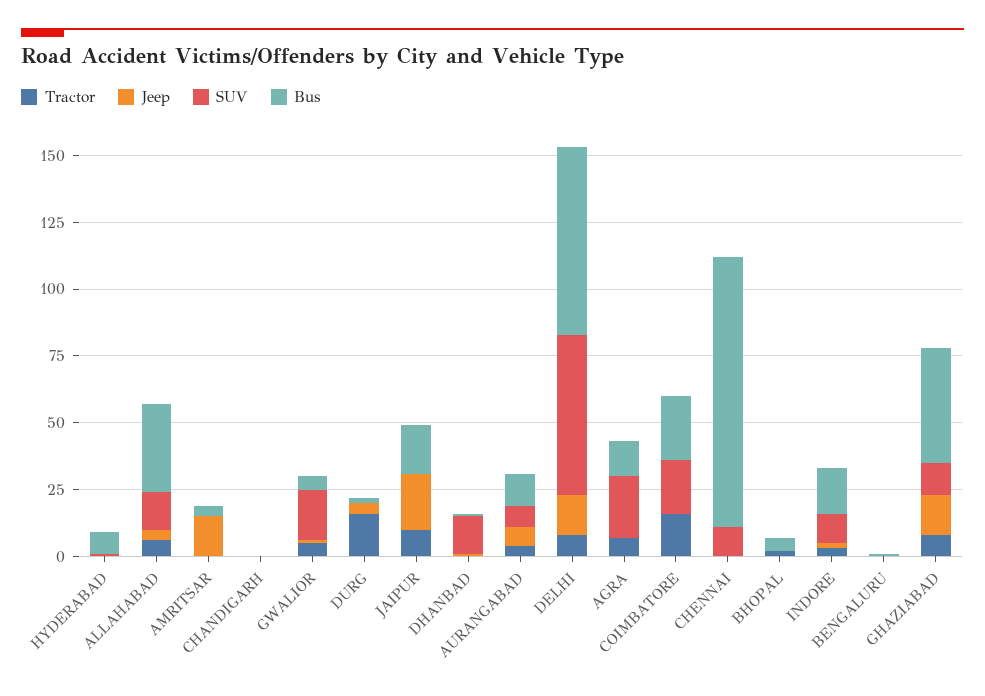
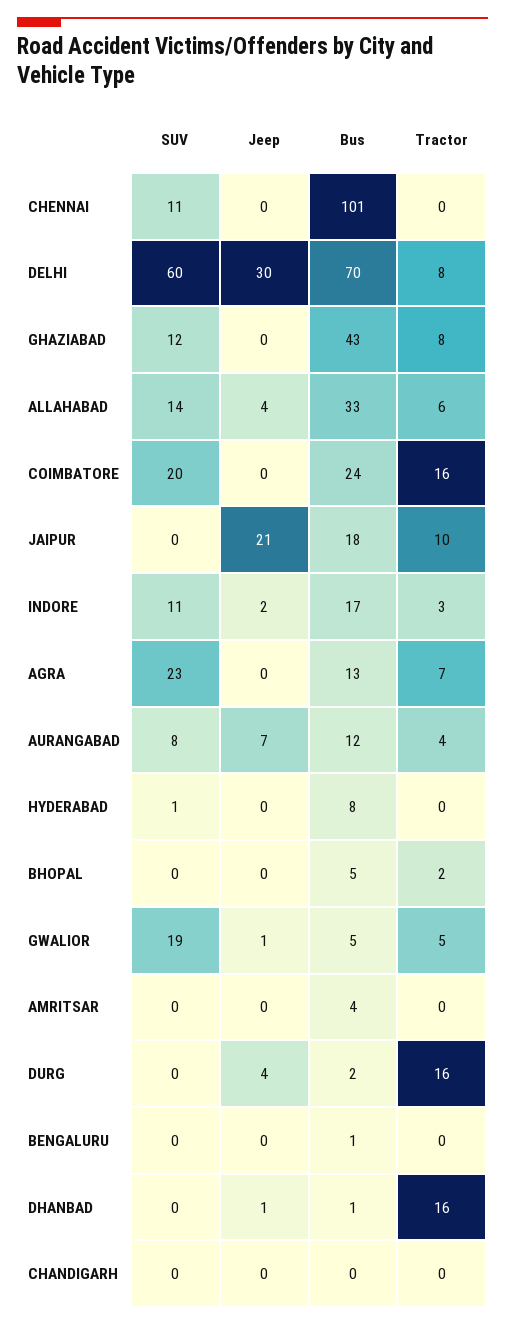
  {
    "Tractor": {
      "HYDERABAD": 0,
      "ALLAHABAD": 6,
      "AMRITSAR": 0,
      "CHANDIGARH": 0,
      "GWALIOR": 5,
      "DURG": 16,
      "JAIPUR": 10,
-     "DHANBAD": 0,
+     "DHANBAD": 16,
      "AURANGABAD": 4,
      "DELHI": 8,
      "AGRA": 7,
      "COIMBATORE": 16,
      "CHENNAI": 0,
      "BHOPAL": 2,
      "INDORE": 3,
      "BENGALURU": 0,
      "GHAZIABAD": 8
    },
    "Jeep": {
      "HYDERABAD": 0,
      "ALLAHABAD": 4,
-     "AMRITSAR": 15,
+     "AMRITSAR": 0,
      "CHANDIGARH": 0,
      "GWALIOR": 1,
      "DURG": 4,
      "JAIPUR": 21,
      "DHANBAD": 1,
      "AURANGABAD": 7,
-     "DELHI": 15,
+     "DELHI": 30,
      "AGRA": 0,
      "COIMBATORE": 0,
      "CHENNAI": 0,
      "BHOPAL": 0,
      "INDORE": 2,
      "BENGALURU": 0,
-     "GHAZIABAD": 15
+     "GHAZIABAD": 0
    },
    "SUV": {
      "HYDERABAD": 1,
      "ALLAHABAD": 14,
      "AMRITSAR": 0,
      "CHANDIGARH": 0,
      "GWALIOR": 19,
      "DURG": 0,
      "JAIPUR": 0,
-     "DHANBAD": 15,
+     "DHANBAD": 0,
      "AURANGABAD": 8,
      "DELHI": 60,
      "AGRA": 23,
      "COIMBATORE": 20,
      "CHENNAI": 11,
      "BHOPAL": 0,
      "INDORE": 11,
      "BENGALURU": 0,
      "GHAZIABAD": 12
    },
    "Bus": {
      "HYDERABAD": 8,
      "ALLAHABAD": 33,
      "AMRITSAR": 4,
      "CHANDIGARH": 0,
      "GWALIOR": 5,
      "DURG": 2,
      "JAIPUR": 18,
      "DHANBAD": 1,
      "AURANGABAD": 12,
      "DELHI": 70,
      "AGRA": 13,
      "COIMBATORE": 24,
      "CHENNAI": 101,
      "BHOPAL": 5,
      "INDORE": 17,
      "BENGALURU": 1,
      "GHAZIABAD": 43
    }
  }

